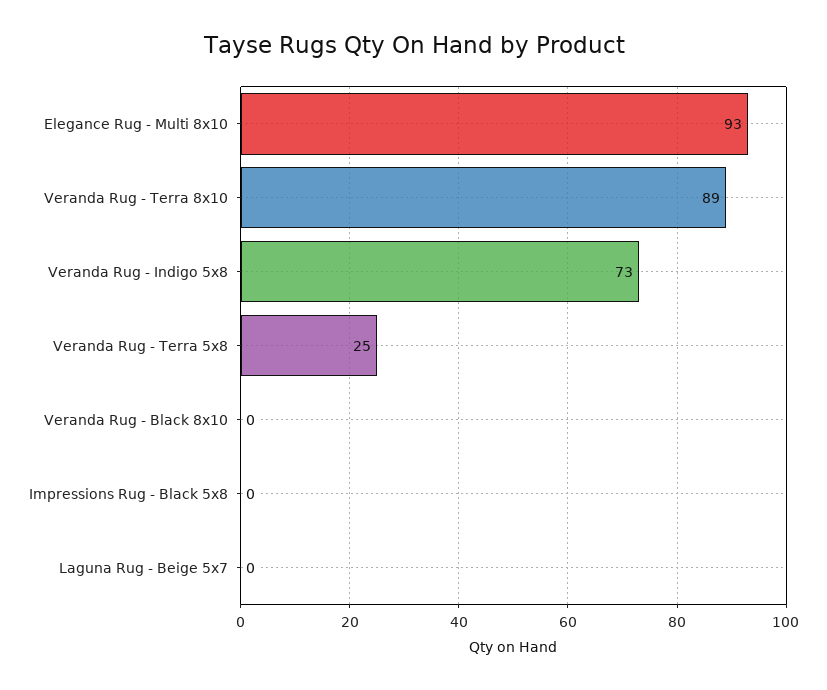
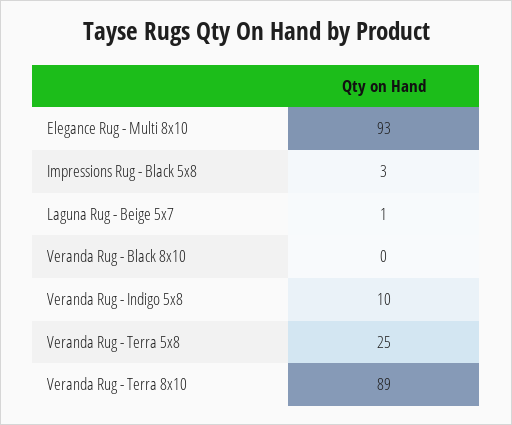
  {
    "Elegance Rug - Multi 8x10": 93,
    "Veranda Rug - Terra 8x10": 89,
-   "Veranda Rug - Indigo 5x8": 73,
+   "Veranda Rug - Indigo 5x8": 10,
    "Veranda Rug - Terra 5x8": 25,
    "Veranda Rug - Black 8x10": 0,
-   "Impressions Rug - Black 5x8": 0,
+   "Impressions Rug - Black 5x8": 3,
-   "Laguna Rug - Beige 5x7": 0
+   "Laguna Rug - Beige 5x7": 1
  }

